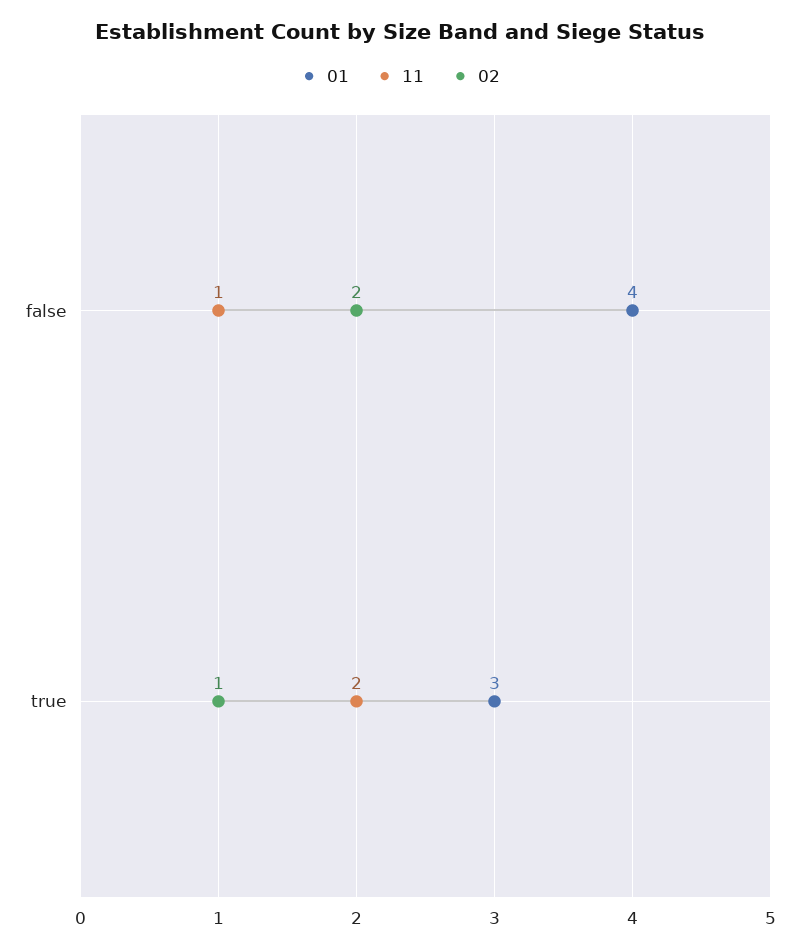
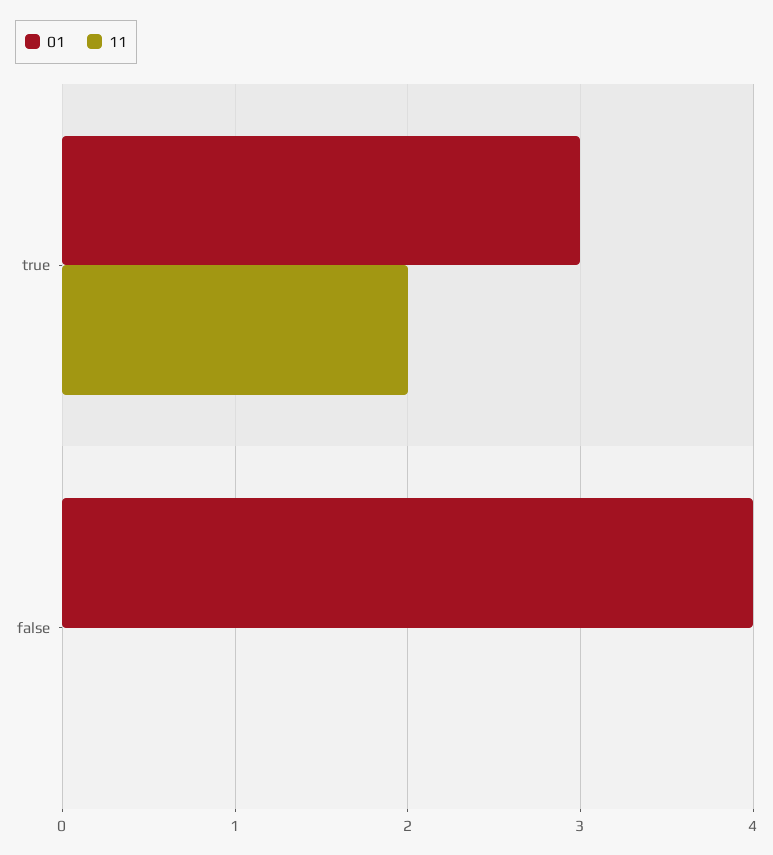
  {
    "01": {
      "false": 4,
      "true": 3
    },
    "11": {
-     "false": 1,
+     "false": 0,
      "true": 2
-   },
+   }
-   "02": {
-     "false": 2,
-     "true": 1
-   }
  }

